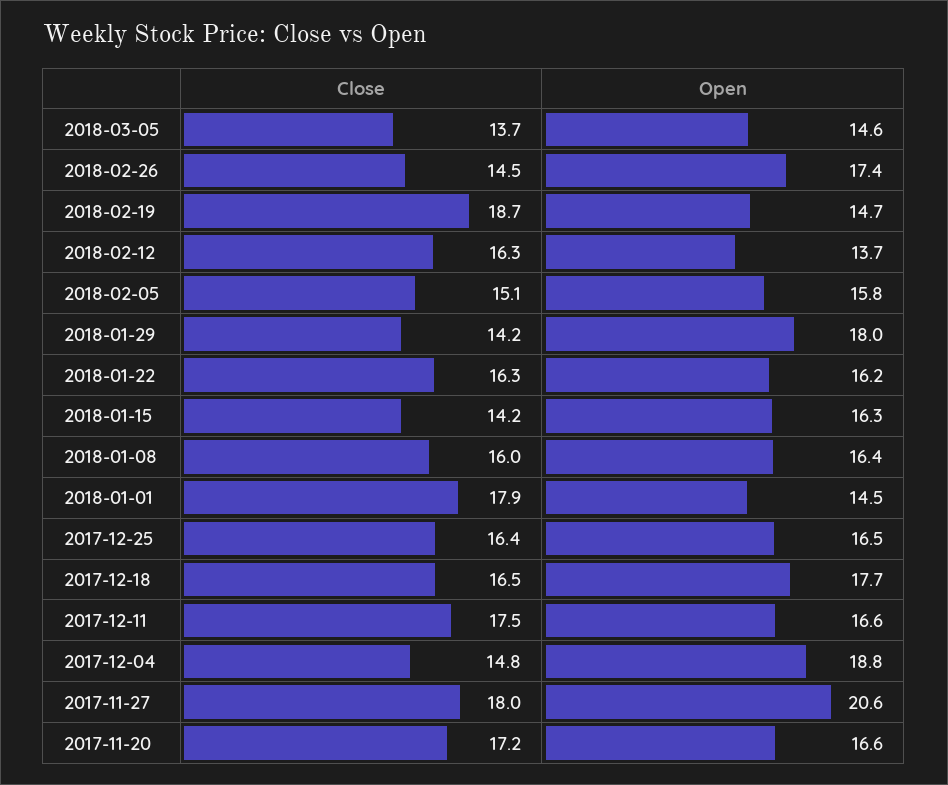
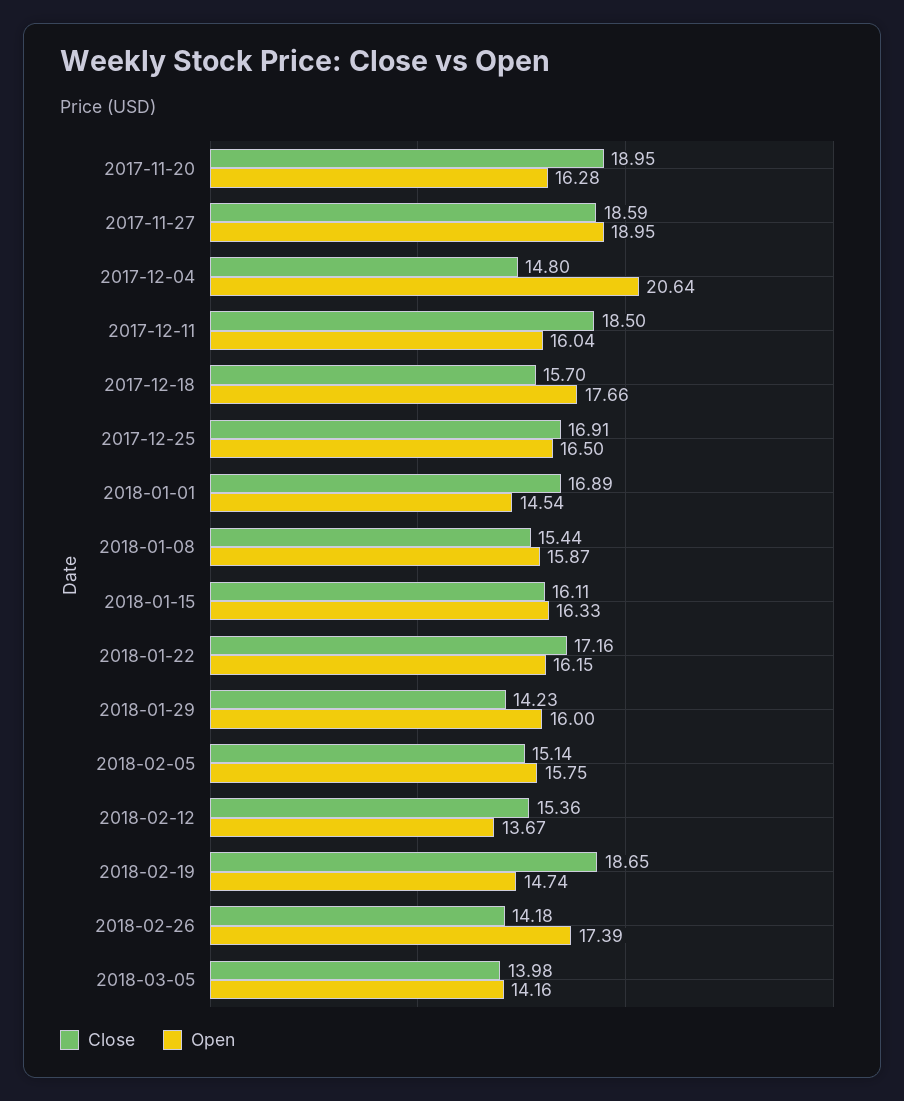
  {
    "Close": {
-     "2018-03-05": 13.7,
+     "2018-03-05": 13.98,
-     "2018-02-26": 14.5,
+     "2018-02-26": 14.18,
      "2018-02-19": 18.65,
-     "2018-02-12": 16.3,
+     "2018-02-12": 15.36,
      "2018-02-05": 15.14,
      "2018-01-29": 14.23,
-     "2018-01-22": 16.3,
+     "2018-01-22": 17.16,
-     "2018-01-15": 14.2,
+     "2018-01-15": 16.11,
-     "2018-01-08": 16,
+     "2018-01-08": 15.44,
-     "2018-01-01": 17.9,
+     "2018-01-01": 16.89,
-     "2017-12-25": 16.4,
+     "2017-12-25": 16.91,
-     "2017-12-18": 16.5,
+     "2017-12-18": 15.7,
-     "2017-12-11": 17.5,
+     "2017-12-11": 18.5,
      "2017-12-04": 14.8,
-     "2017-11-27": 18,
+     "2017-11-27": 18.59,
-     "2017-11-20": 17.2
+     "2017-11-20": 18.95
    },
    "Open": {
-     "2018-03-05": 14.6,
+     "2018-03-05": 14.16,
      "2018-02-26": 17.39,
      "2018-02-19": 14.74,
      "2018-02-12": 13.67,
      "2018-02-05": 15.75,
-     "2018-01-29": 18,
+     "2018-01-29": 16,
      "2018-01-22": 16.15,
      "2018-01-15": 16.33,
-     "2018-01-08": 16.4,
+     "2018-01-08": 15.87,
      "2018-01-01": 14.54,
      "2017-12-25": 16.5,
      "2017-12-18": 17.66,
-     "2017-12-11": 16.6,
+     "2017-12-11": 16.04,
-     "2017-12-04": 18.8,
+     "2017-12-04": 20.64,
-     "2017-11-27": 20.6,
+     "2017-11-27": 18.95,
-     "2017-11-20": 16.6
+     "2017-11-20": 16.28
    }
  }

